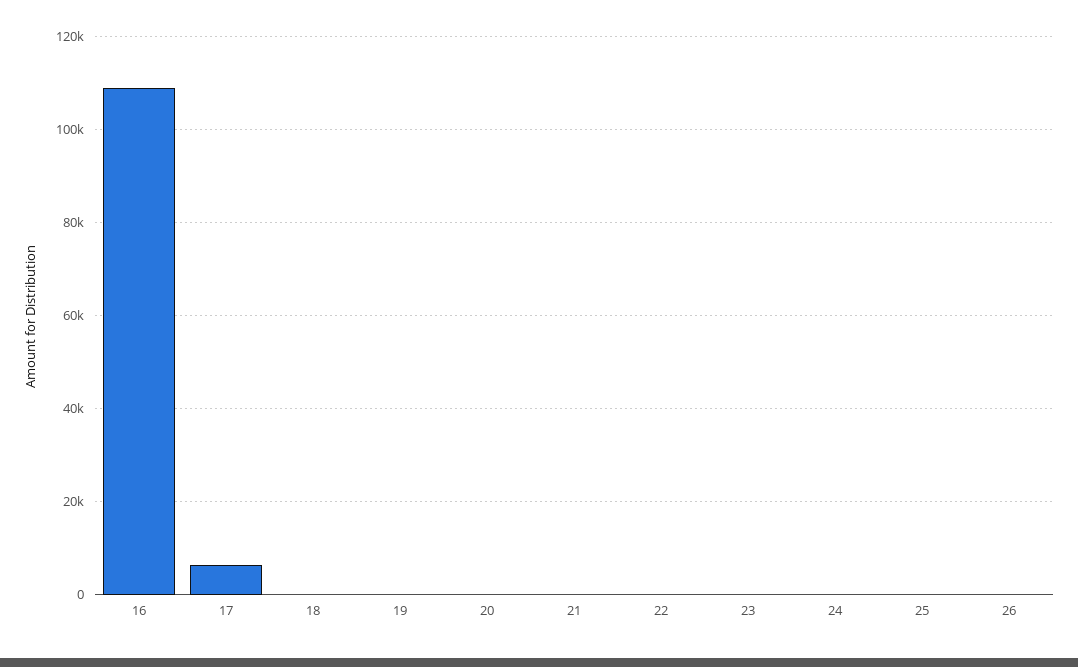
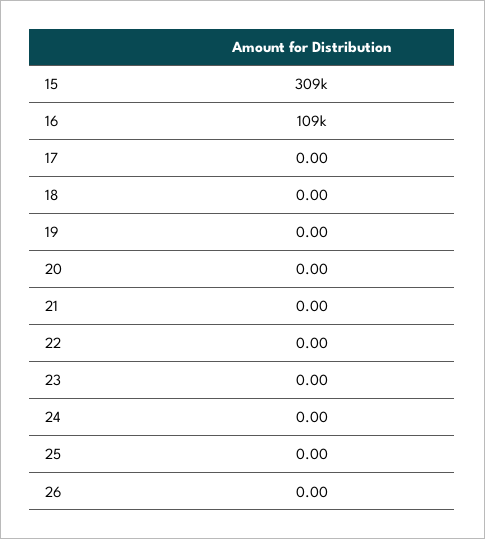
  {
    "16": 109000,
-   "17": 6000,
+   "17": 0,
    "18": 0,
    "19": 0,
    "20": 0,
    "21": 0,
    "22": 0,
    "23": 0,
    "24": 0,
    "25": 0,
-   "26": 0
+   "26": 0,
+   "15": 309000
  }

